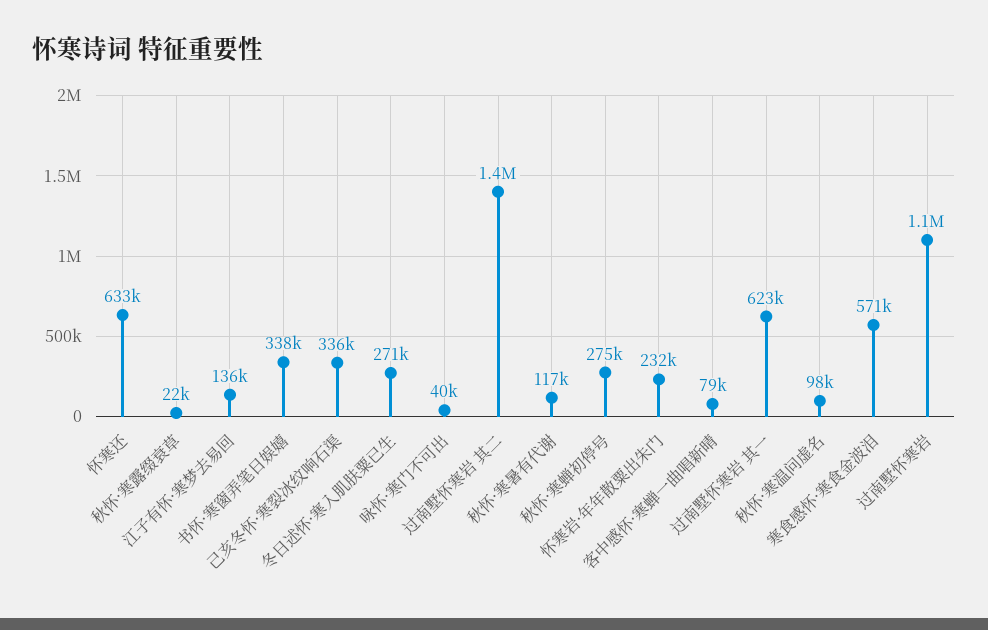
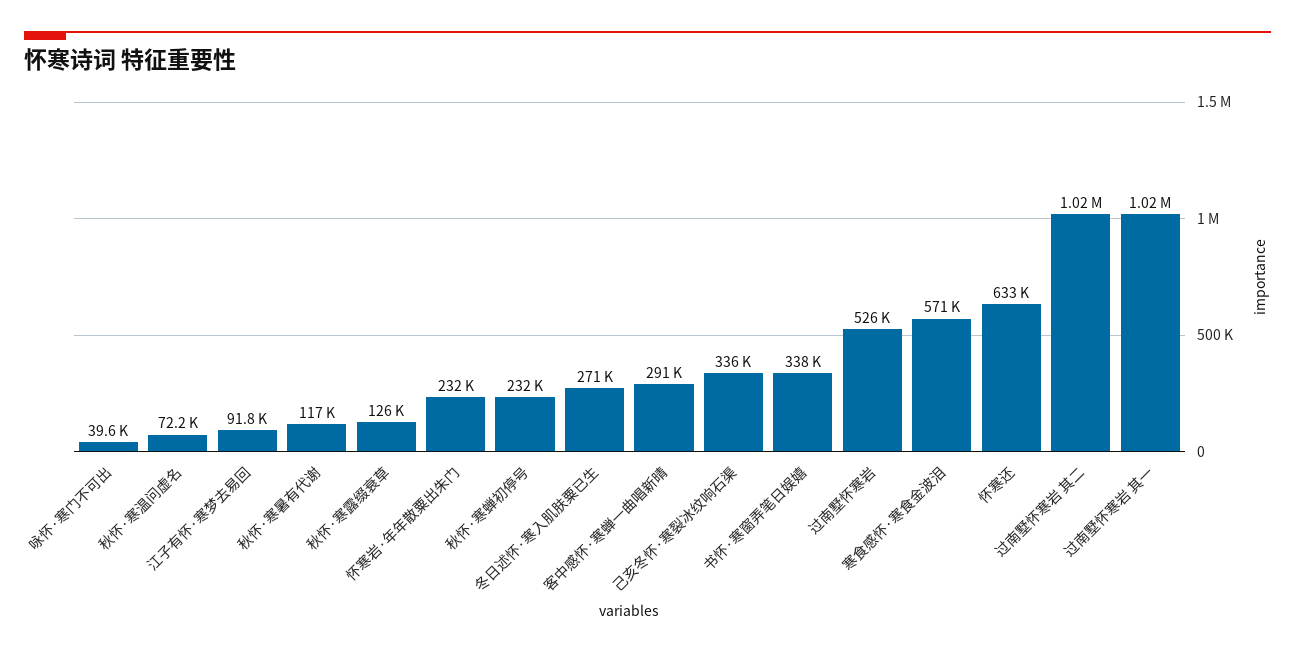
  {
    "怀寒还": 633000,
-   "秋怀·寒露缀衰草": 22000,
+   "秋怀·寒露缀衰草": 126000,
-   "江子有怀·寒梦去易回": 136000,
+   "江子有怀·寒梦去易回": 91800,
    "书怀·寒窗弄笔日娱嬉": 338000,
    "己亥冬怀·寒裂冰纹响石渠": 336000,
    "冬日述怀·寒入肌肤粟已生": 271000,
    "咏怀·寒门不可出": 39600,
-   "过南墅怀寒岩 其二": 1400000,
+   "过南墅怀寒岩 其二": 1020000,
    "秋怀·寒暑有代谢": 117000,
-   "秋怀·寒蝉初停号": 275000,
+   "秋怀·寒蝉初停号": 232000,
    "怀寒岩·年年散粟出朱门": 232000,
-   "客中感怀·寒蝉一曲唱新晴": 79000,
+   "客中感怀·寒蝉一曲唱新晴": 291000,
-   "过南墅怀寒岩 其一": 623000,
+   "过南墅怀寒岩 其一": 1020000,
-   "秋怀·寒温问虚名": 98000,
+   "秋怀·寒温问虚名": 72200,
    "寒食感怀·寒食金波泪": 571000,
-   "过南墅怀寒岩": 1100000
+   "过南墅怀寒岩": 526000
  }

